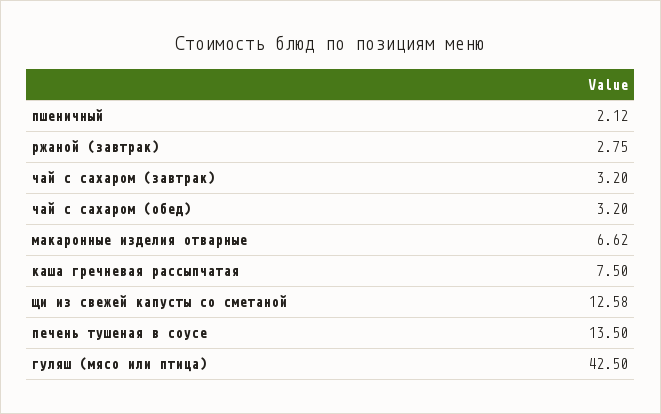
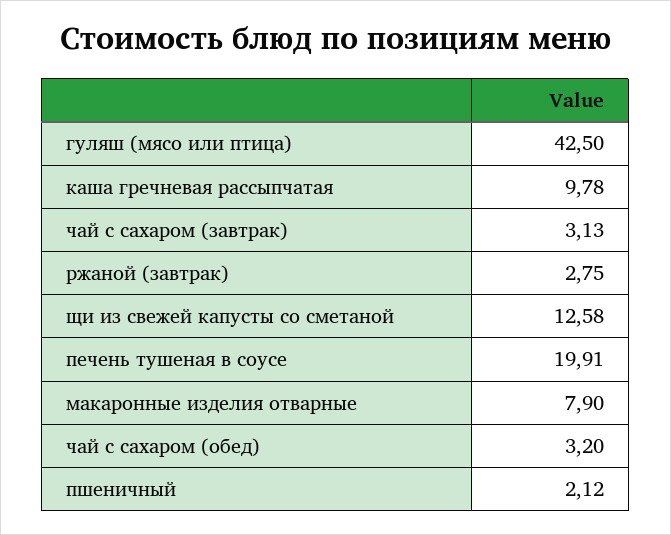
  {
    "пшеничный": 2.12,
    "ржаной (завтрак)": 2.75,
-   "чай с сахаром (завтрак)": 3.2,
+   "чай с сахаром (завтрак)": 3.13,
    "чай с сахаром (обед)": 3.2,
-   "макаронные изделия отварные": 6.62,
+   "макаронные изделия отварные": 7.9,
-   "каша гречневая рассыпчатая": 7.5,
+   "каша гречневая рассыпчатая": 9.78,
    "щи из свежей капусты со сметаной": 12.58,
-   "печень тушеная в соусе": 13.5,
+   "печень тушеная в соусе": 19.91,
    "гуляш (мясо или птица)": 42.5
  }

